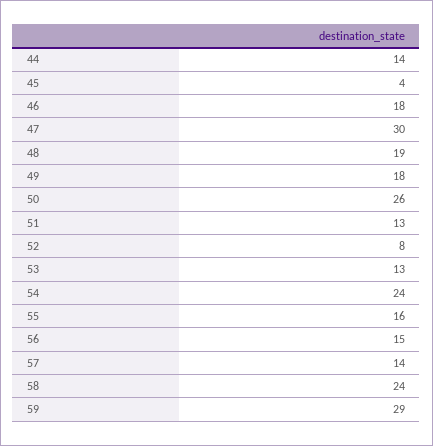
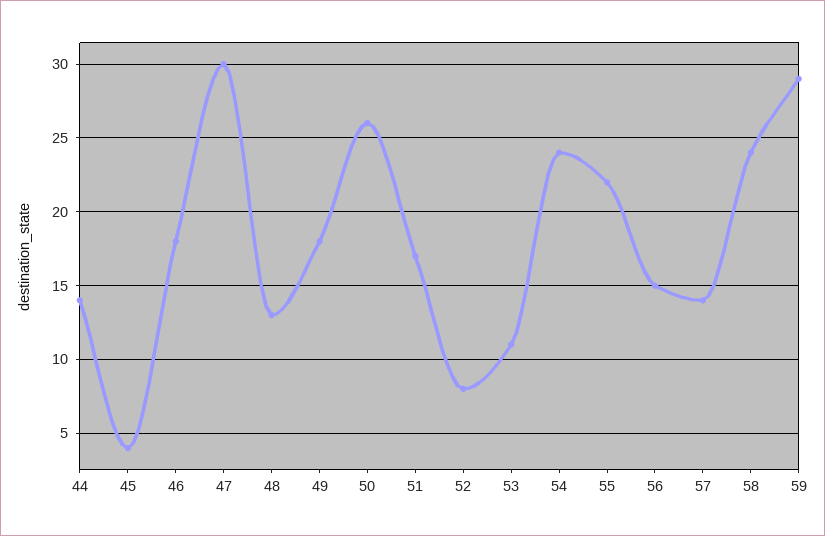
  {
    "44": 14,
    "45": 4,
    "46": 18,
    "47": 30,
-   "48": 19,
+   "48": 13,
    "49": 18,
    "50": 26,
-   "51": 13,
+   "51": 17,
    "52": 8,
-   "53": 13,
+   "53": 11,
    "54": 24,
-   "55": 16,
+   "55": 22,
    "56": 15,
    "57": 14,
    "58": 24,
    "59": 29
  }

